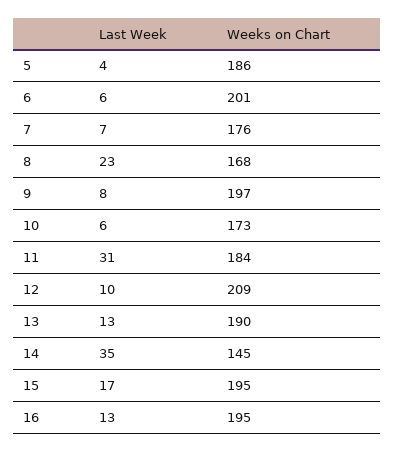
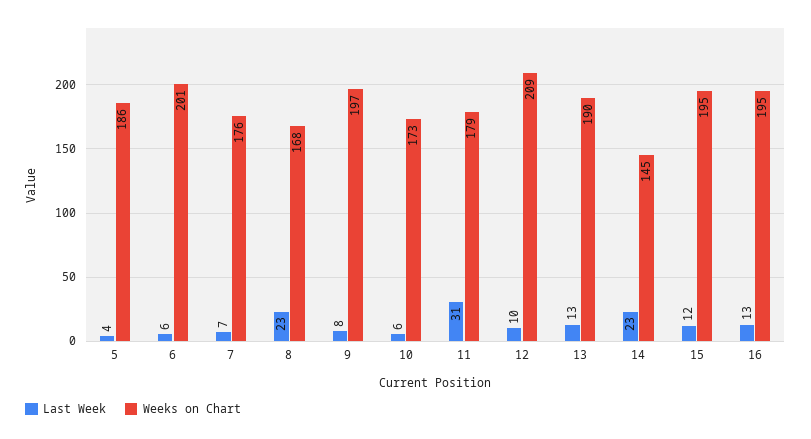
  {
    "Last Week": {
      "5": 4,
      "6": 6,
      "7": 7,
      "8": 23,
      "9": 8,
      "10": 6,
      "11": 31,
      "12": 10,
      "13": 13,
-     "14": 35,
+     "14": 23,
-     "15": 17,
+     "15": 12,
      "16": 13
    },
    "Weeks on Chart": {
      "5": 186,
      "6": 201,
      "7": 176,
      "8": 168,
      "9": 197,
      "10": 173,
-     "11": 184,
+     "11": 179,
      "12": 209,
      "13": 190,
      "14": 145,
      "15": 195,
      "16": 195
    }
  }

